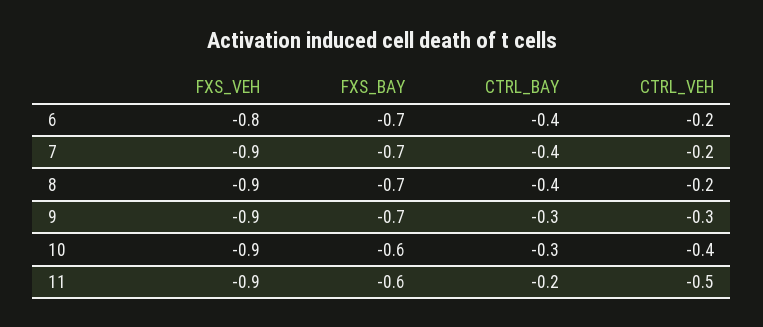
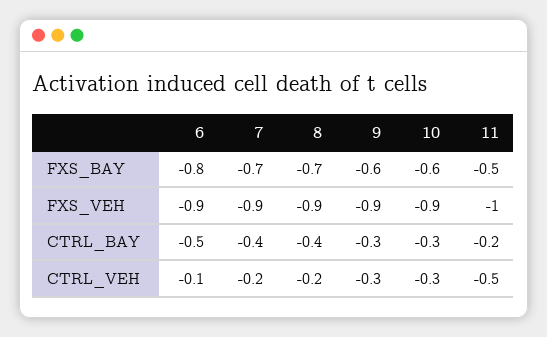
  {
    "FXS_VEH": {
-     "6": -0.8,
+     "6": -0.9,
      "7": -0.9,
      "8": -0.9,
      "9": -0.9,
      "10": -0.9,
-     "11": -0.9
+     "11": -1
    },
    "FXS_BAY": {
-     "6": -0.7,
+     "6": -0.8,
      "7": -0.7,
      "8": -0.7,
-     "9": -0.7,
+     "9": -0.6,
      "10": -0.6,
-     "11": -0.6
+     "11": -0.5
    },
    "CTRL_BAY": {
-     "6": -0.4,
+     "6": -0.5,
      "7": -0.4,
      "8": -0.4,
      "9": -0.3,
      "10": -0.3,
      "11": -0.2
    },
    "CTRL_VEH": {
-     "6": -0.2,
+     "6": -0.1,
      "7": -0.2,
      "8": -0.2,
      "9": -0.3,
-     "10": -0.4,
+     "10": -0.3,
      "11": -0.5
    }
  }

